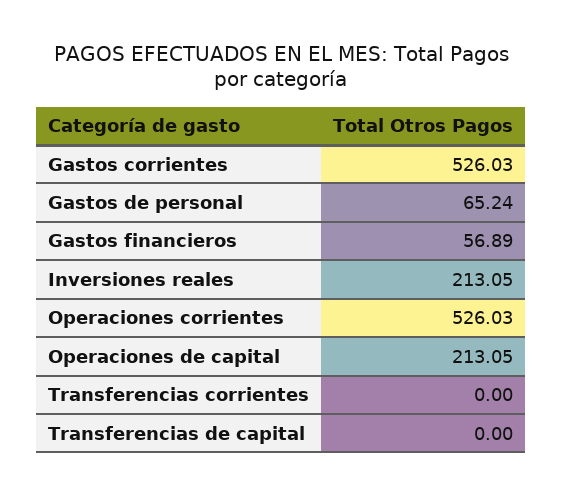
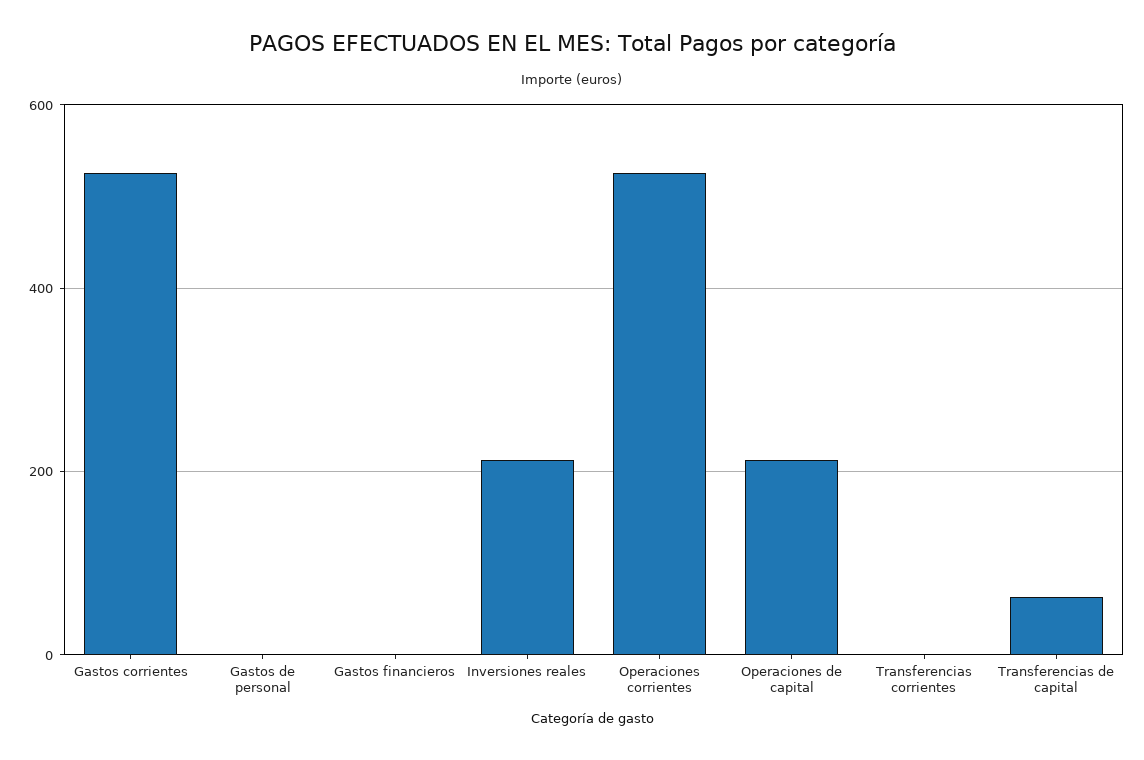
  {
    "Gastos corrientes": 526.03,
-   "Gastos de personal": 65.24,
+   "Gastos de personal": 0,
-   "Gastos financieros": 56.89,
+   "Gastos financieros": 0,
    "Inversiones reales": 213.05,
    "Operaciones corrientes": 526.03,
    "Operaciones de capital": 213.05,
    "Transferencias corrientes": 0,
-   "Transferencias de capital": 0
+   "Transferencias de capital": 60
  }

